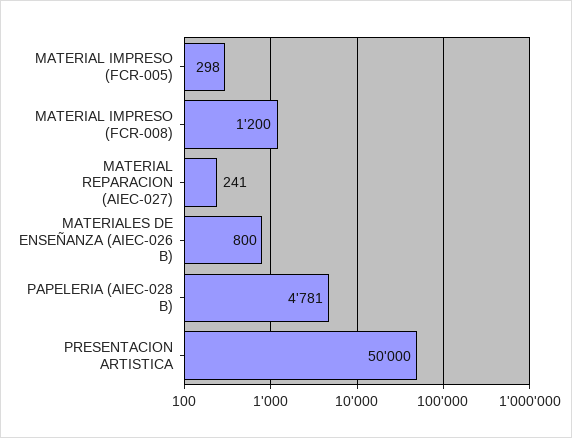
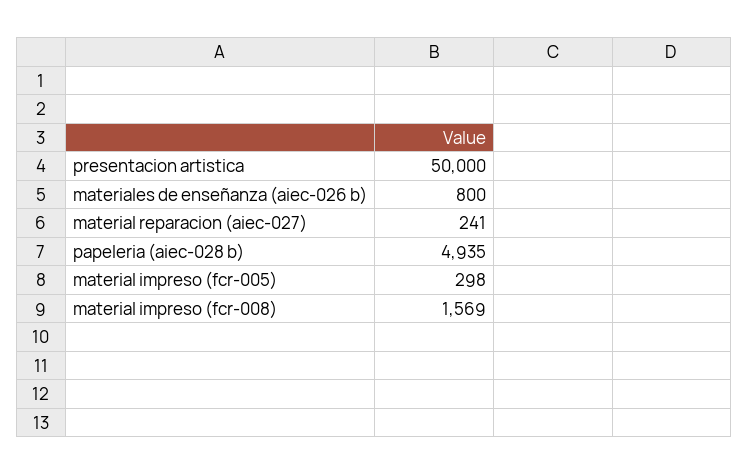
  {
    "MATERIAL IMPRESO (FCR-005)": 298,
-   "MATERIAL IMPRESO (FCR-008)": 1200,
+   "MATERIAL IMPRESO (FCR-008)": 1569,
    "MATERIAL REPARACION (AIEC-027)": 241,
    "MATERIALES DE ENSEÑANZA (AIEC-026 B)": 800,
-   "PAPELERIA (AIEC-028 B)": 4781,
+   "PAPELERIA (AIEC-028 B)": 4935,
    "PRESENTACION ARTISTICA": 50000
  }

